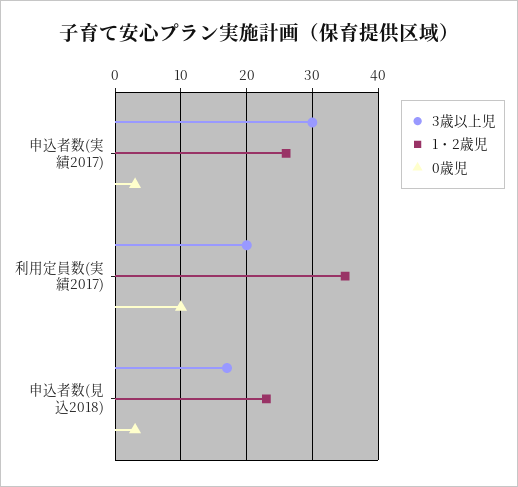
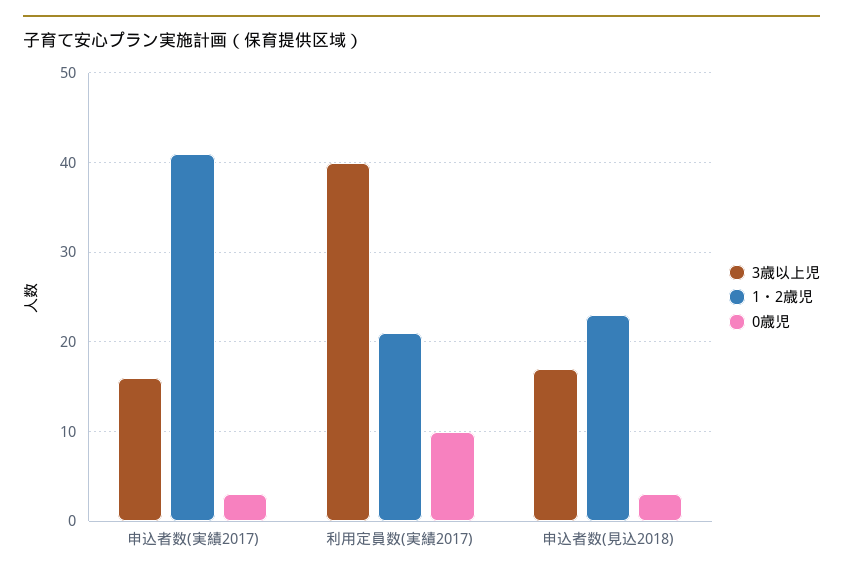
  {
    "3歳以上児": {
-     "申込者数(実績2017)": 30,
+     "申込者数(実績2017)": 16,
-     "利用定員数(実績2017)": 20,
+     "利用定員数(実績2017)": 40,
      "申込者数(見込2018)": 17
    },
    "1・2歳児": {
-     "申込者数(実績2017)": 26,
+     "申込者数(実績2017)": 41,
-     "利用定員数(実績2017)": 35,
+     "利用定員数(実績2017)": 21,
      "申込者数(見込2018)": 23
    },
    "0歳児": {
      "申込者数(実績2017)": 3,
      "利用定員数(実績2017)": 10,
      "申込者数(見込2018)": 3
    }
  }

